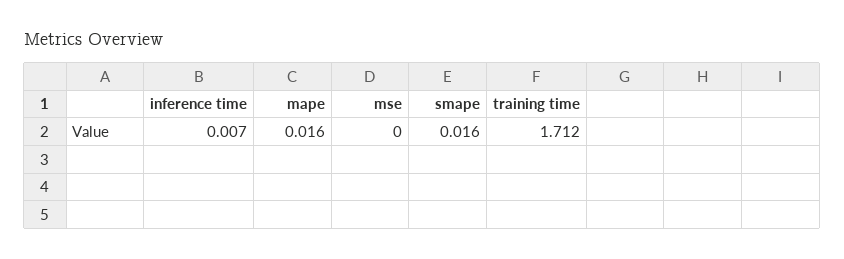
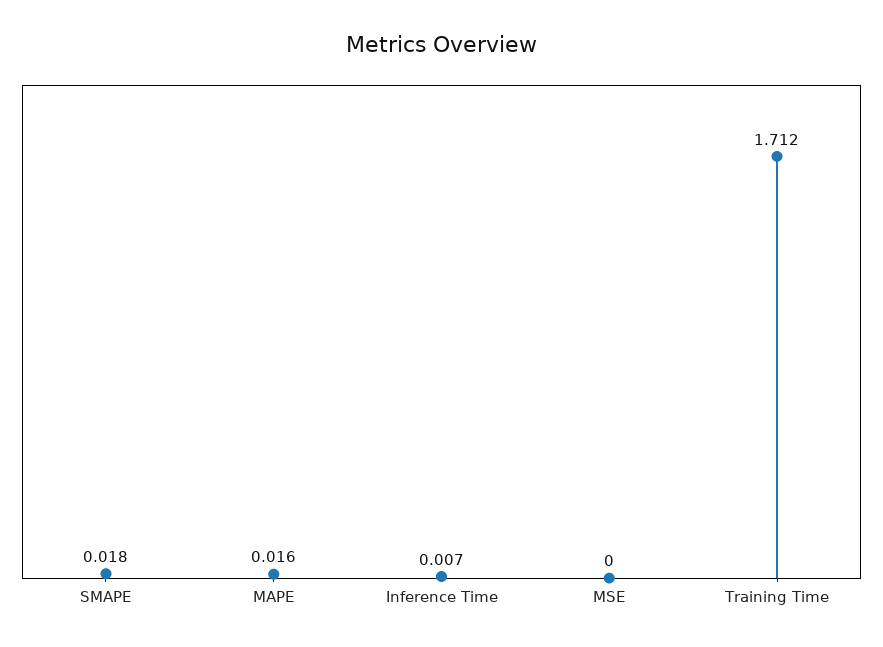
  {
    "inference time": 0.007,
    "mape": 0.016,
    "mse": 0,
-   "smape": 0.016,
+   "smape": 0.018,
    "training time": 1.712
  }

